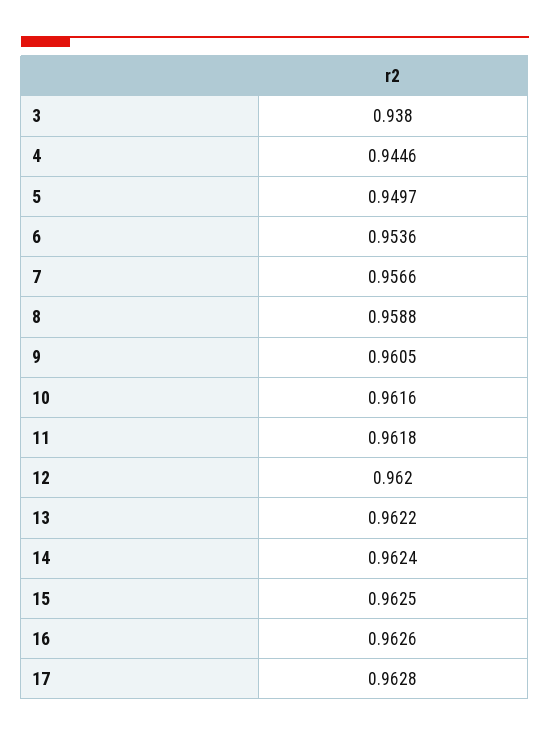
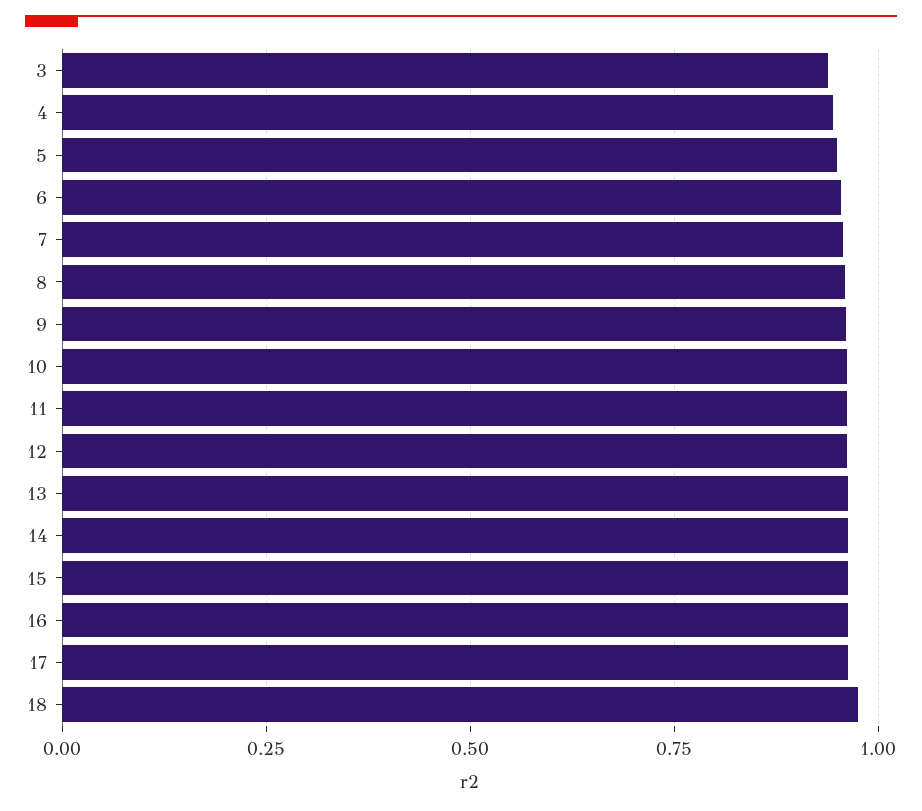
  {
    "3": 0.938,
    "4": 0.9446,
    "5": 0.9497,
    "6": 0.9536,
    "7": 0.9566,
    "8": 0.9588,
    "9": 0.9605,
    "10": 0.9616,
    "11": 0.9618,
    "12": 0.962,
    "13": 0.9622,
    "14": 0.9624,
    "15": 0.9625,
    "16": 0.9626,
-   "17": 0.9628
+   "17": 0.9628,
+   "18": 0.975
  }

